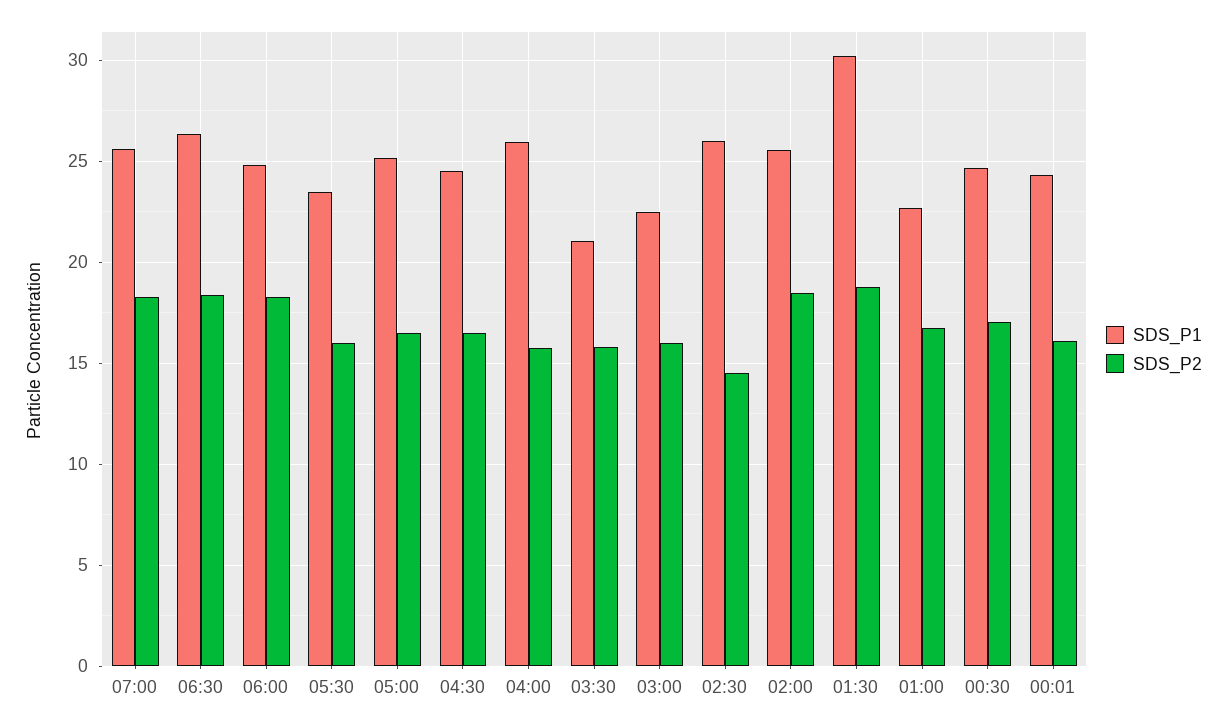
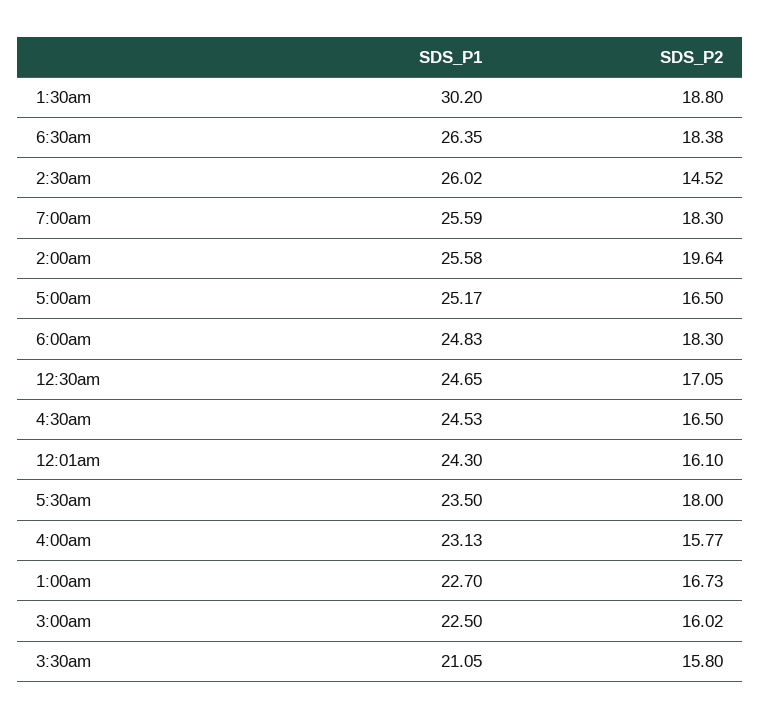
  {
    "SDS_P1": {
      "07:00": 25.59,
      "06:30": 26.35,
      "06:00": 24.83,
      "05:30": 23.5,
      "05:00": 25.17,
      "04:30": 24.53,
-     "04:00": 26,
+     "04:00": 23.13,
      "03:30": 21.05,
      "03:00": 22.5,
      "02:30": 26.02,
      "02:00": 25.58,
      "01:30": 30.2,
      "01:00": 22.7,
      "00:30": 24.65,
      "00:01": 24.3
    },
    "SDS_P2": {
      "07:00": 18.3,
      "06:30": 18.38,
      "06:00": 18.3,
-     "05:30": 16,
+     "05:30": 18,
      "05:00": 16.5,
      "04:30": 16.5,
      "04:00": 15.77,
      "03:30": 15.8,
      "03:00": 16.02,
      "02:30": 14.52,
-     "02:00": 18.5,
+     "02:00": 19.64,
      "01:30": 18.8,
      "01:00": 16.73,
      "00:30": 17.05,
      "00:01": 16.1
    }
  }

